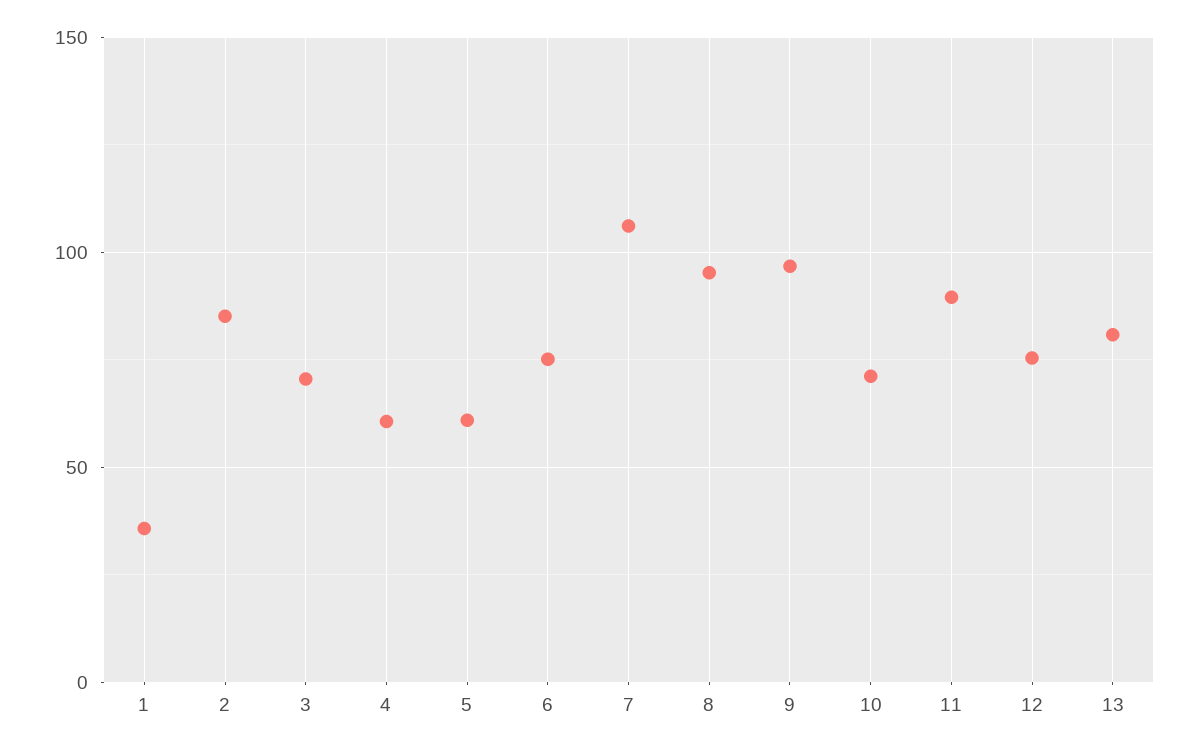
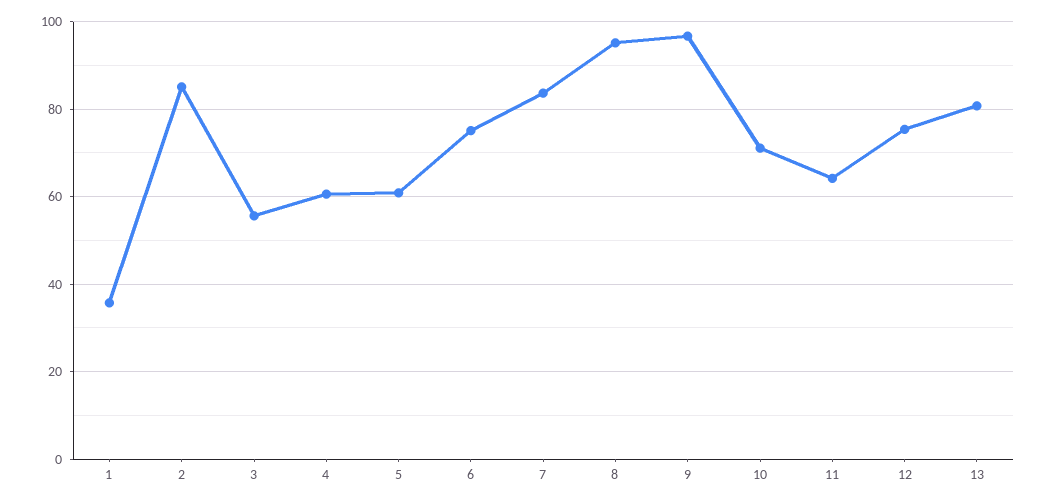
  {
    "1": 36,
    "2": 86,
-   "3": 70,
+   "3": 56,
    "4": 60,
    "5": 60,
    "6": 76,
-   "7": 105,
+   "7": 84,
    "8": 96,
    "9": 96,
    "10": 72,
-   "11": 90,
+   "11": 64,
    "12": 76,
    "13": 80
  }

